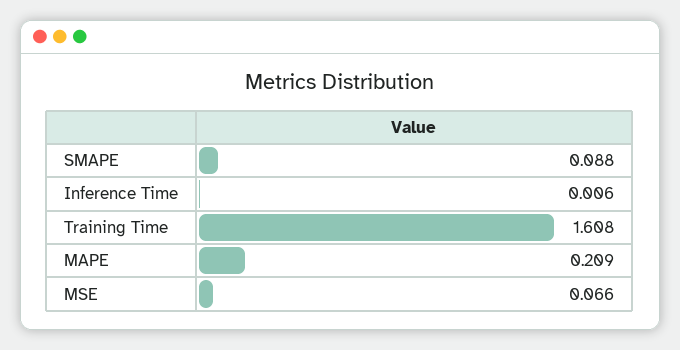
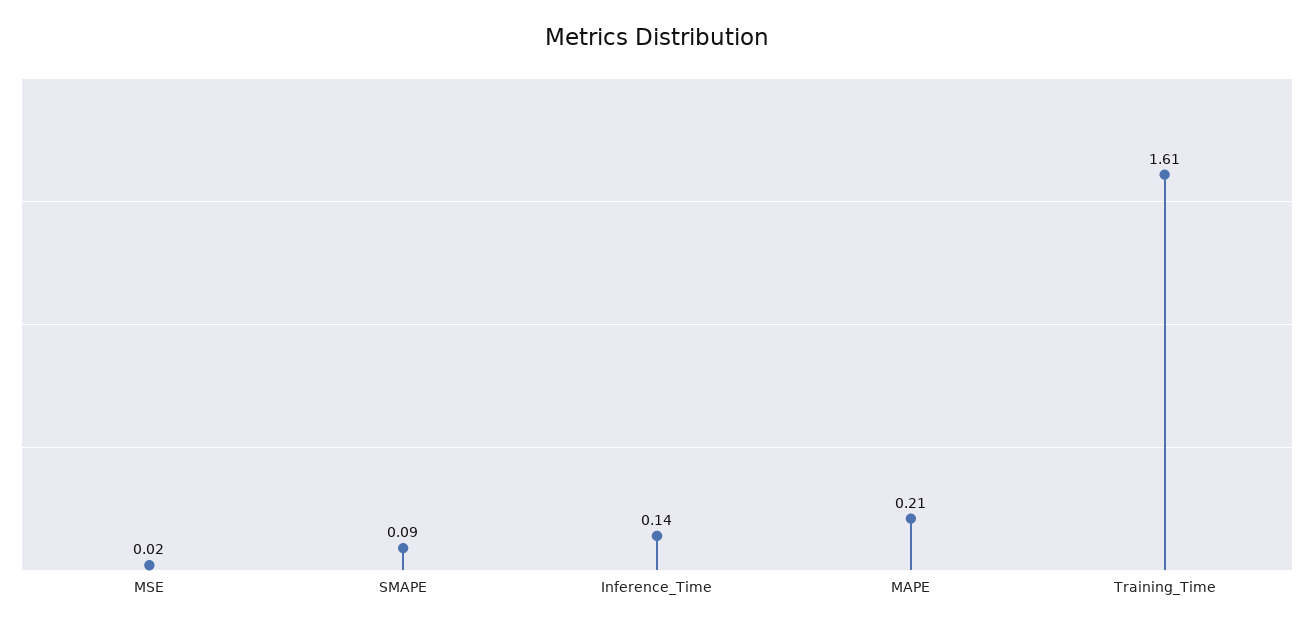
  {
    "SMAPE": 0.088,
-   "Inference Time": 0.006,
+   "Inference Time": 0.14,
    "Training Time": 1.608,
    "MAPE": 0.209,
-   "MSE": 0.066
+   "MSE": 0.02
  }

